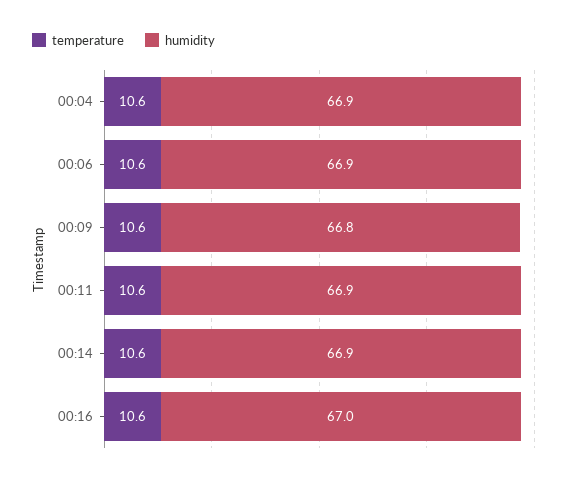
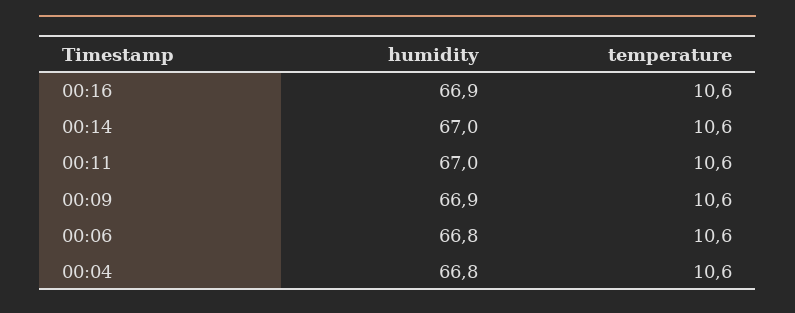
  {
    "temperature": {
      "00:04": 10.6,
      "00:06": 10.6,
      "00:09": 10.6,
      "00:11": 10.6,
      "00:14": 10.6,
      "00:16": 10.6
    },
    "humidity": {
-     "00:04": 66.9,
+     "00:04": 66.8,
-     "00:06": 66.9,
+     "00:06": 66.8,
-     "00:09": 66.8,
+     "00:09": 66.9,
-     "00:11": 66.9,
+     "00:11": 67,
-     "00:14": 66.9,
+     "00:14": 67,
-     "00:16": 67
+     "00:16": 66.9
    }
  }

